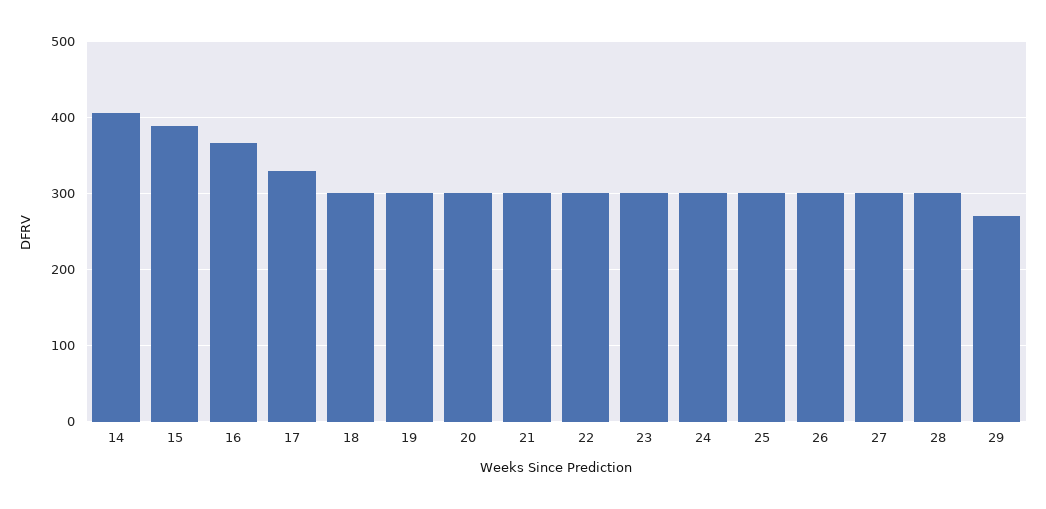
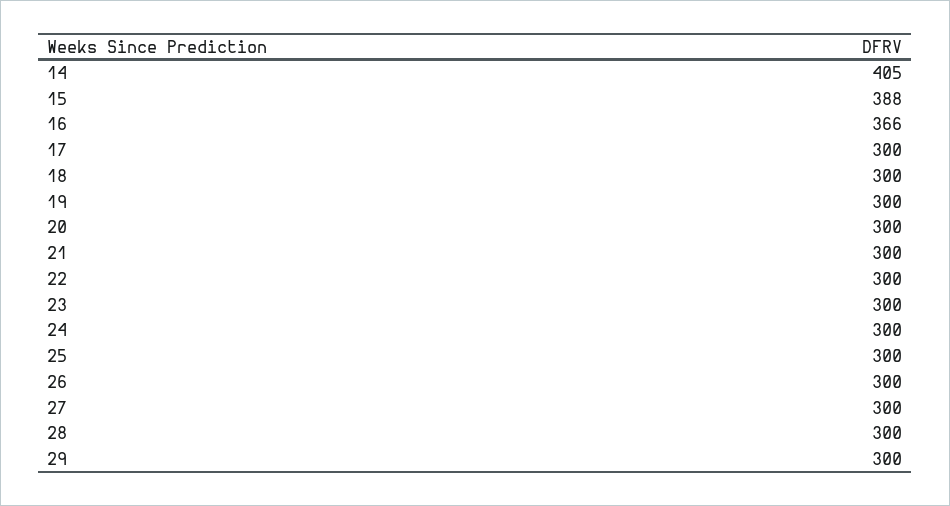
  {
    "14": 405,
    "15": 388,
    "16": 366,
-   "17": 330,
+   "17": 300,
    "18": 300,
    "19": 300,
    "20": 300,
    "21": 300,
    "22": 300,
    "23": 300,
    "24": 300,
    "25": 300,
    "26": 300,
    "27": 300,
    "28": 300,
-   "29": 270
+   "29": 300
  }

